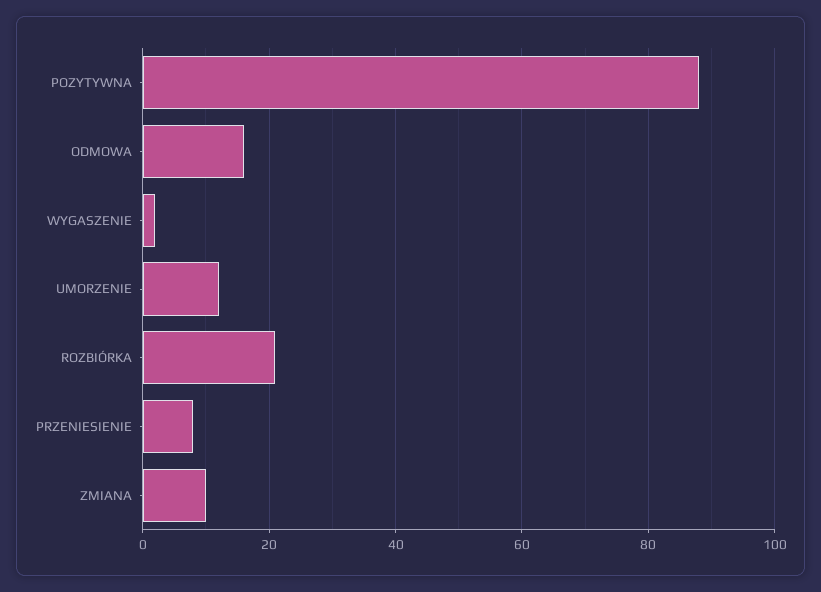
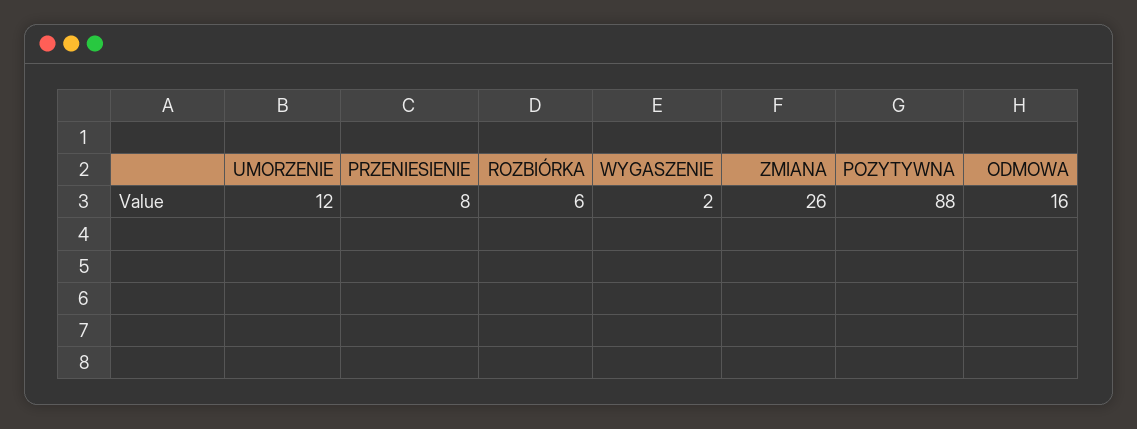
  {
    "POZYTYWNA": 88,
    "ODMOWA": 16,
    "WYGASZENIE": 2,
    "UMORZENIE": 12,
-   "ROZBIÓRKA": 20,
+   "ROZBIÓRKA": 6,
    "PRZENIESIENIE": 8,
-   "ZMIANA": 10
+   "ZMIANA": 26
  }

